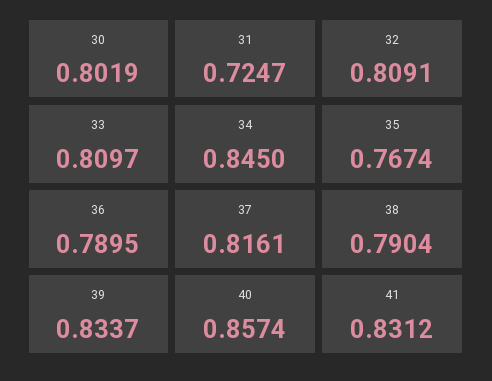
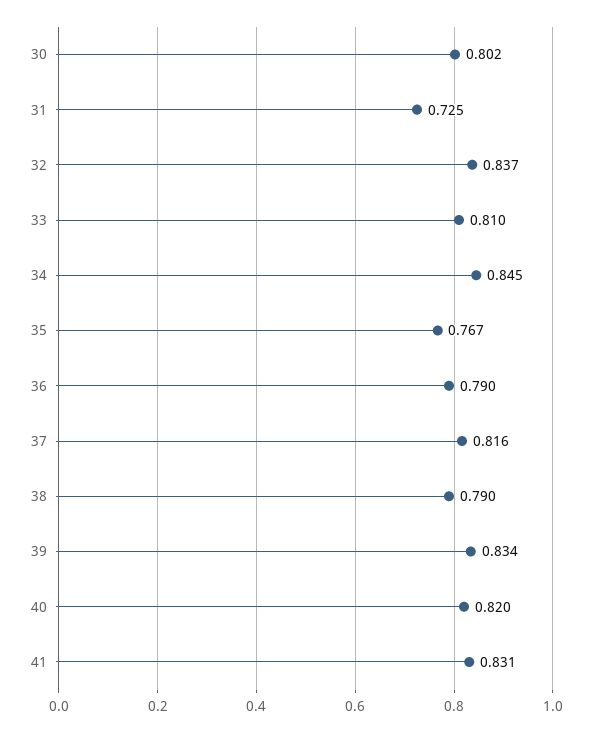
  {
    "30": 0.8019,
    "31": 0.7247,
-   "32": 0.8091,
+   "32": 0.837,
    "33": 0.8097,
    "34": 0.845,
    "35": 0.7674,
    "36": 0.7895,
    "37": 0.8161,
    "38": 0.7904,
    "39": 0.8337,
-   "40": 0.8574,
+   "40": 0.82,
    "41": 0.8312
  }

